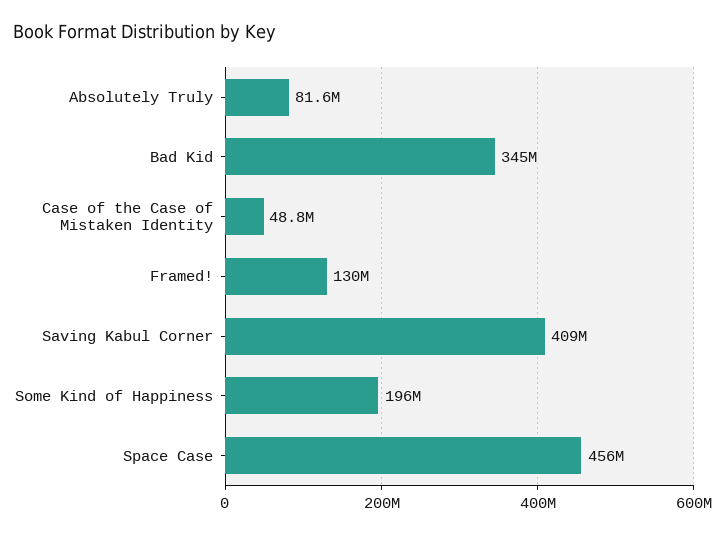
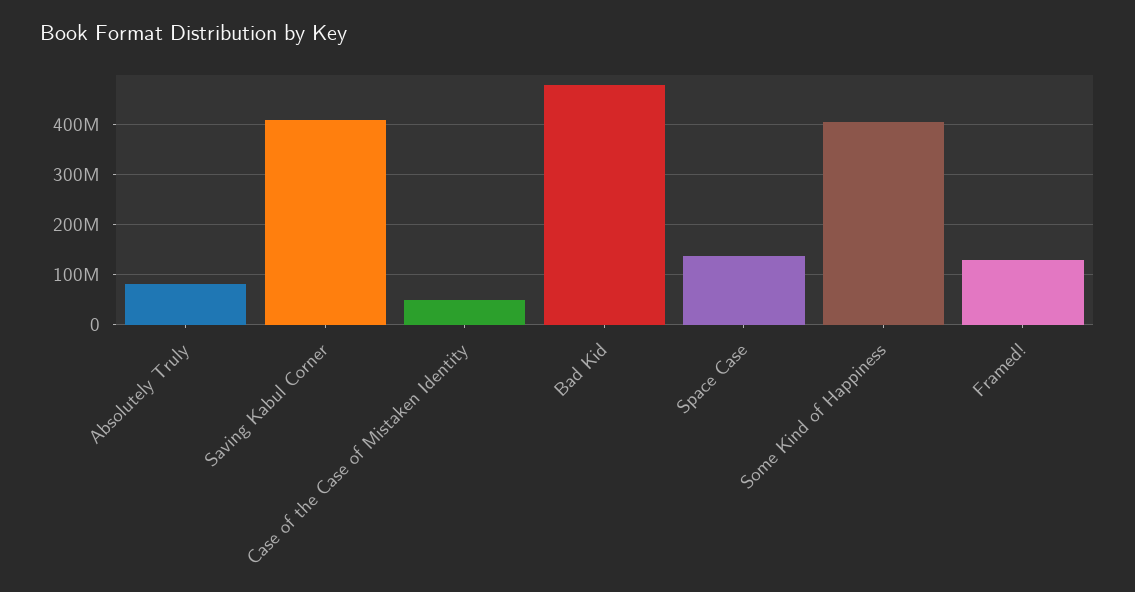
  {
    "Absolutely Truly": 81600000,
-   "Bad Kid": 345000000,
+   "Bad Kid": 480000000,
    "Case of the Case of Mistaken Identity": 48800000,
    "Framed!": 130000000,
    "Saving Kabul Corner": 409000000,
-   "Some Kind of Happiness": 196000000,
+   "Some Kind of Happiness": 400000000,
-   "Space Case": 456000000
+   "Space Case": 140000000
  }

